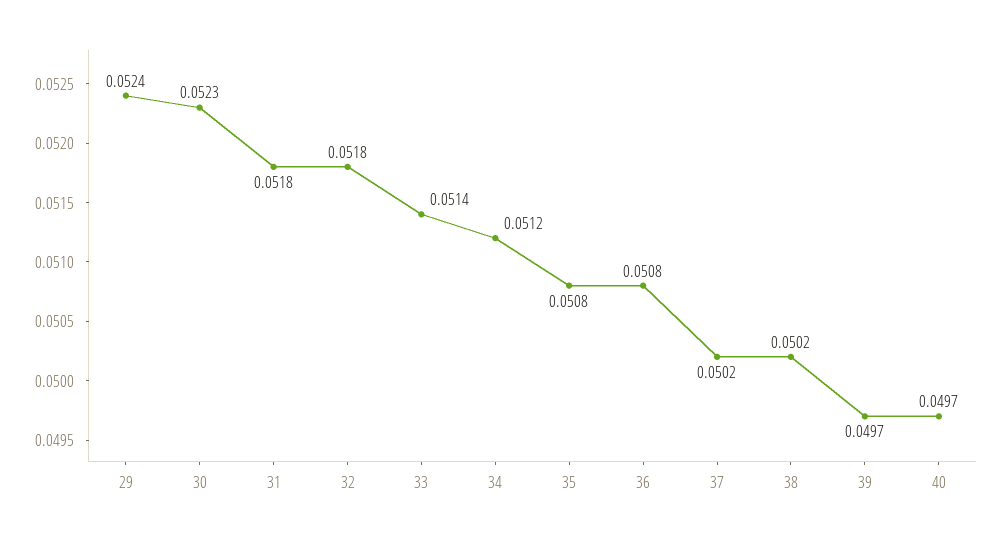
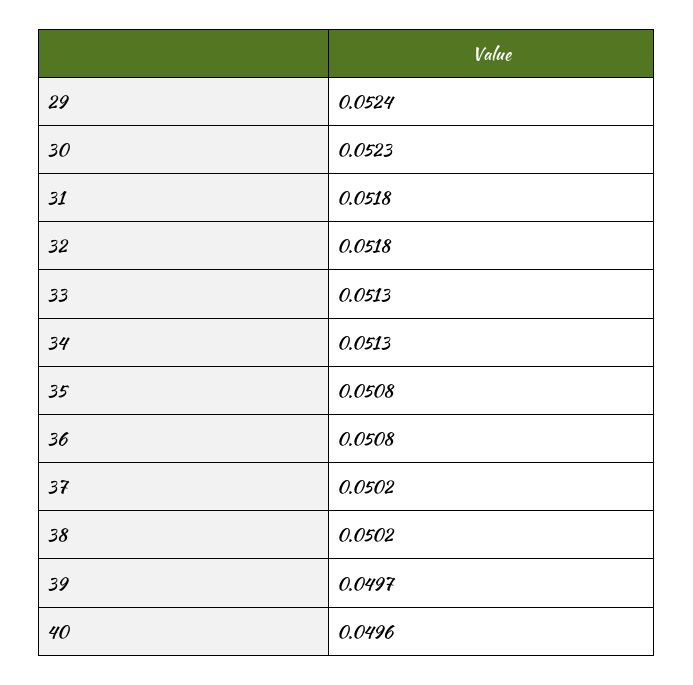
  {
    "29": 0.0524,
    "30": 0.0523,
    "31": 0.0518,
    "32": 0.0518,
-   "33": 0.0514,
+   "33": 0.0513,
-   "34": 0.0512,
+   "34": 0.0513,
    "35": 0.0508,
    "36": 0.0508,
    "37": 0.0502,
    "38": 0.0502,
    "39": 0.0497,
-   "40": 0.0497
+   "40": 0.0496
  }

